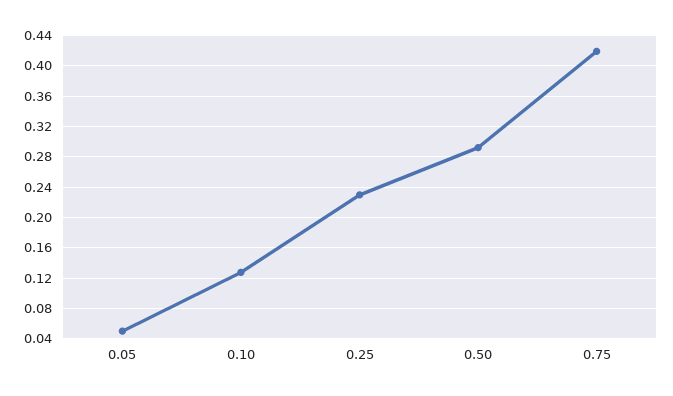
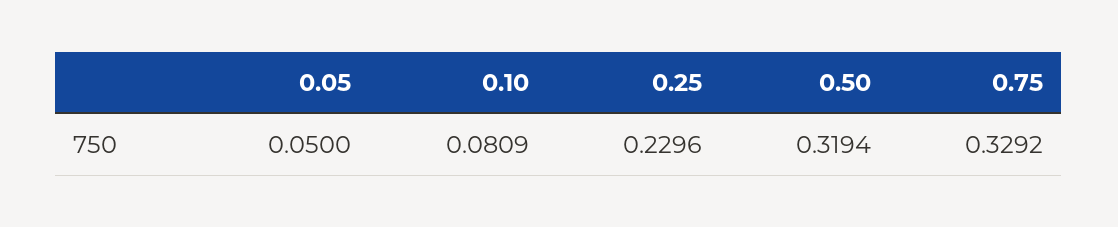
  {
    "0.05": 0.05,
-   "0.10": 0.13,
+   "0.10": 0.0809,
    "0.25": 0.2296,
-   "0.50": 0.29,
+   "0.50": 0.3194,
-   "0.75": 0.42
+   "0.75": 0.3292
  }

